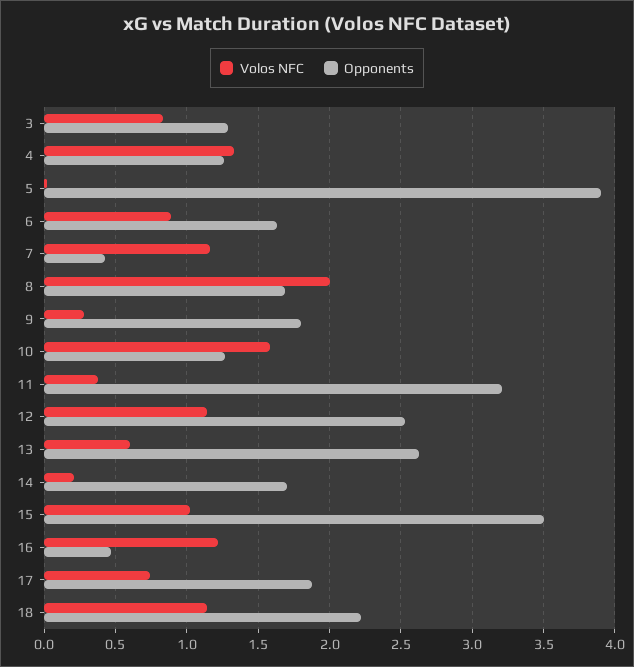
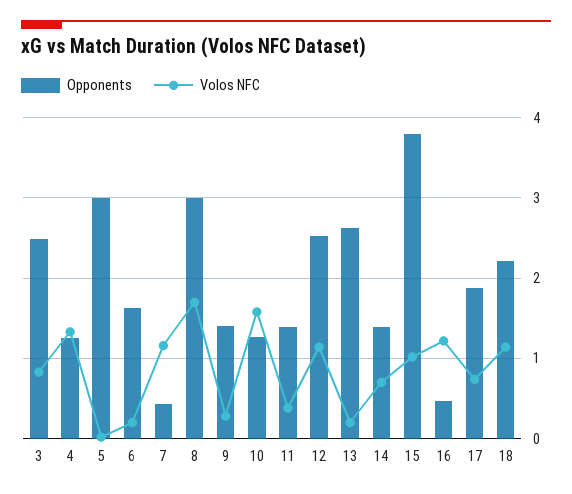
  {
    "Volos NFC": {
      "3": 0.85,
      "4": 1.35,
      "5": 0,
-     "6": 0.9,
+     "6": 0.2,
      "7": 1.15,
-     "8": 2,
+     "8": 1.7,
      "9": 0.3,
      "10": 1.6,
      "11": 0.4,
      "12": 1.15,
-     "13": 0.6,
+     "13": 0.2,
-     "14": 0.2,
+     "14": 0.7,
      "15": 1,
      "16": 1.2,
      "17": 0.75,
      "18": 1.15
    },
    "Opponents": {
-     "3": 1.3,
+     "3": 2.5,
      "4": 1.25,
-     "5": 3.9,
+     "5": 3,
      "6": 1.65,
      "7": 0.45,
-     "8": 1.7,
+     "8": 3,
-     "9": 1.8,
+     "9": 1.4,
      "10": 1.25,
-     "11": 3.2,
+     "11": 1.4,
      "12": 2.55,
      "13": 2.65,
-     "14": 1.7,
+     "14": 1.4,
-     "15": 3.5,
+     "15": 3.8,
      "16": 0.45,
      "17": 1.9,
      "18": 2.2
    }
  }

